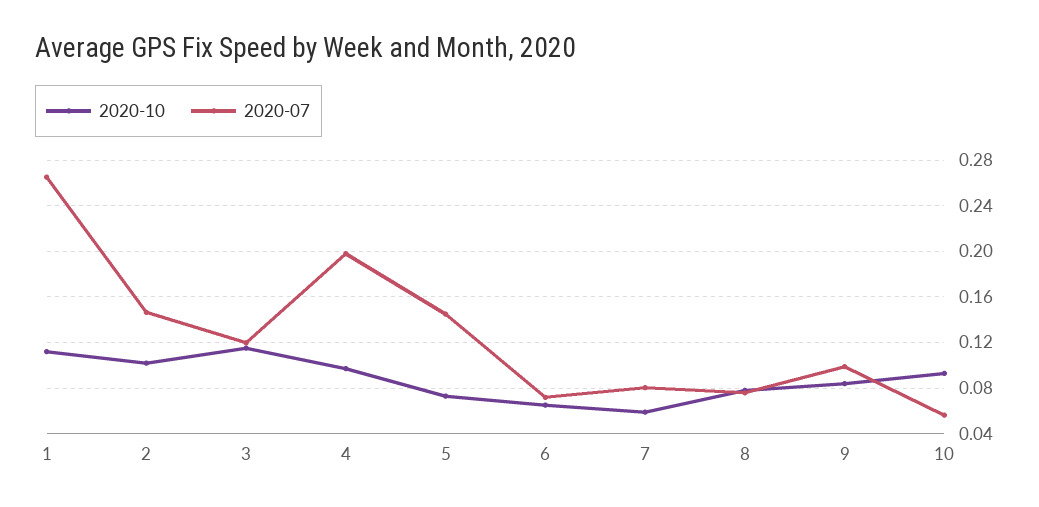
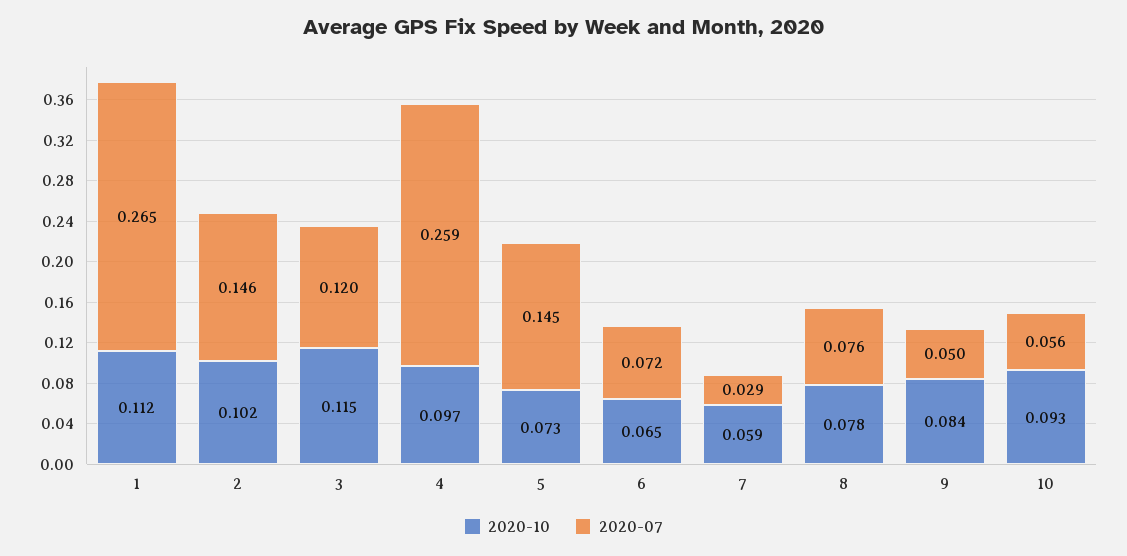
  {
    "2020-10": {
      "1": 0.112,
      "2": 0.102,
      "3": 0.115,
      "4": 0.097,
      "5": 0.073,
      "6": 0.065,
      "7": 0.059,
      "8": 0.078,
      "9": 0.084,
      "10": 0.093
    },
    "2020-07": {
      "1": 0.265,
      "2": 0.146,
      "3": 0.12,
-     "4": 0.2,
+     "4": 0.259,
      "5": 0.145,
      "6": 0.072,
-     "7": 0.08,
+     "7": 0.029,
      "8": 0.076,
-     "9": 0.1,
+     "9": 0.05,
      "10": 0.056
    }
  }

